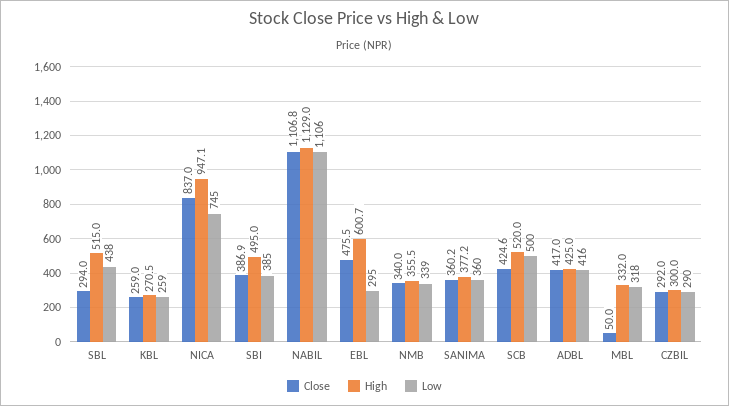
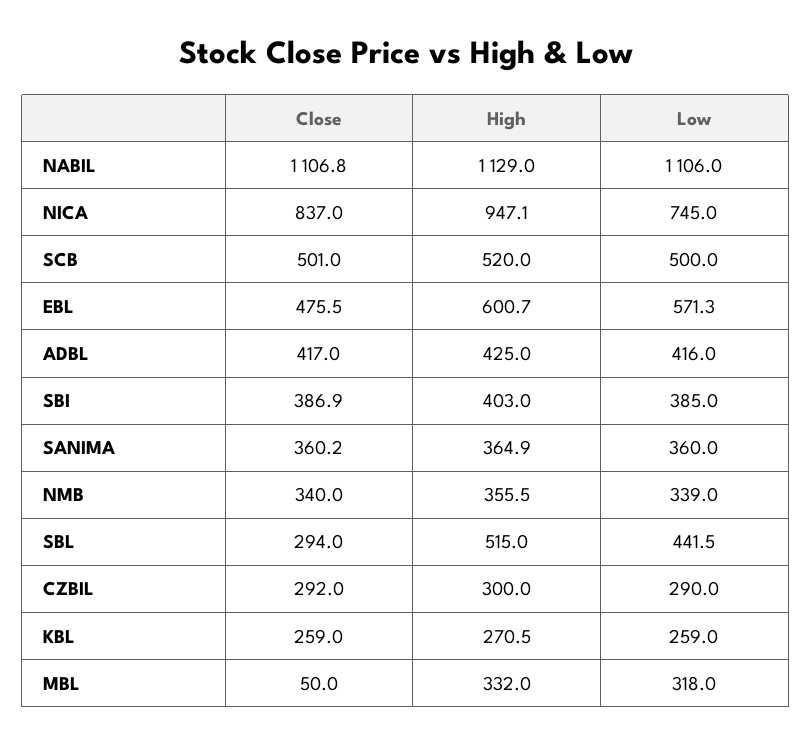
  {
    "Close": {
      "SBL": 294,
      "KBL": 259,
      "NICA": 837,
      "SBI": 386.9,
      "NABIL": 1106.8,
      "EBL": 475.5,
      "NMB": 340,
      "SANIMA": 360.2,
-     "SCB": 424.6,
+     "SCB": 501,
      "ADBL": 417,
      "MBL": 50,
      "CZBIL": 292
    },
    "High": {
      "SBL": 515,
      "KBL": 270.5,
      "NICA": 947.1,
-     "SBI": 495,
+     "SBI": 403,
      "NABIL": 1129,
      "EBL": 600.7,
      "NMB": 355.5,
-     "SANIMA": 377.2,
+     "SANIMA": 364.9,
      "SCB": 520,
      "ADBL": 425,
      "MBL": 332,
      "CZBIL": 300
    },
    "Low": {
-     "SBL": 438,
+     "SBL": 441.5,
      "KBL": 259,
      "NICA": 745,
      "SBI": 385,
      "NABIL": 1106,
-     "EBL": 295,
+     "EBL": 571.3,
      "NMB": 339,
      "SANIMA": 360,
      "SCB": 500,
      "ADBL": 416,
      "MBL": 318,
      "CZBIL": 290
    }
  }

